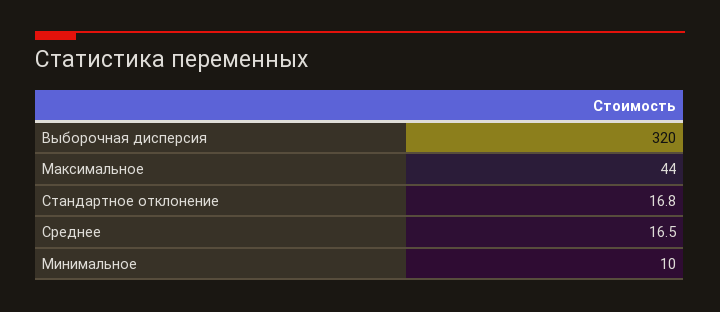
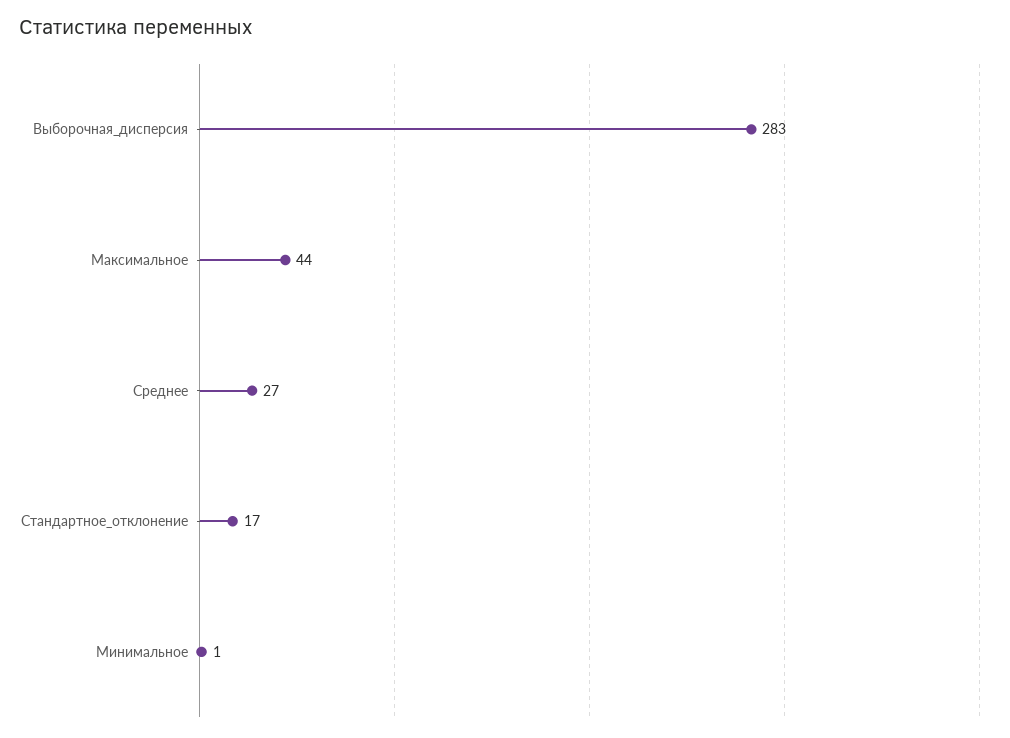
  {
-   "Выборочная дисперсия": 320,
+   "Выборочная дисперсия": 283,
    "Максимальное": 44,
    "Стандартное отклонение": 16.8,
-   "Среднее": 16.5,
+   "Среднее": 27,
-   "Минимальное": 10
+   "Минимальное": 1
  }

